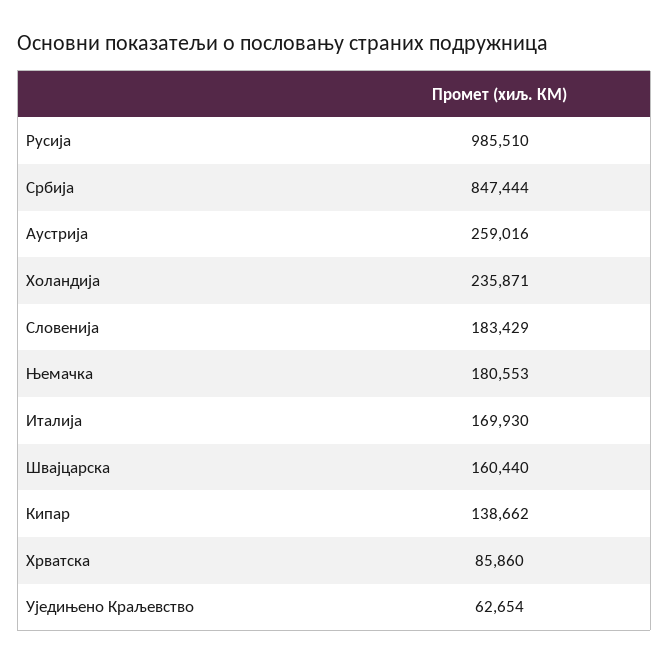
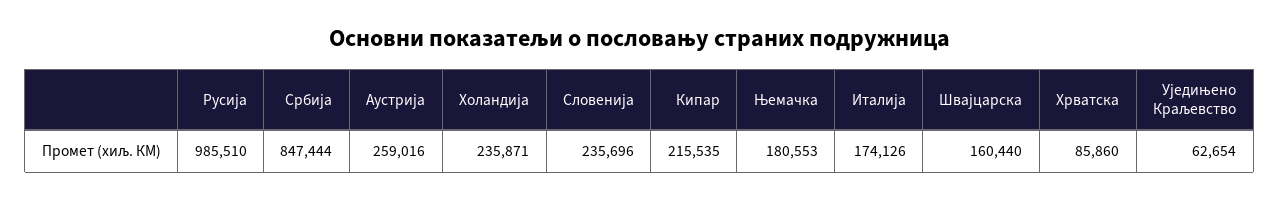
  {
    "Русија": 985510,
    "Србија": 847444,
    "Аустрија": 259016,
    "Холандија": 235871,
-   "Словенија": 183429,
+   "Словенија": 235696,
    "Њемачка": 180553,
-   "Италија": 169930,
+   "Италија": 174126,
    "Швајцарска": 160440,
-   "Кипар": 138662,
+   "Кипар": 215535,
    "Хрватска": 85860,
    "Уједињено Краљевство": 62654
  }

